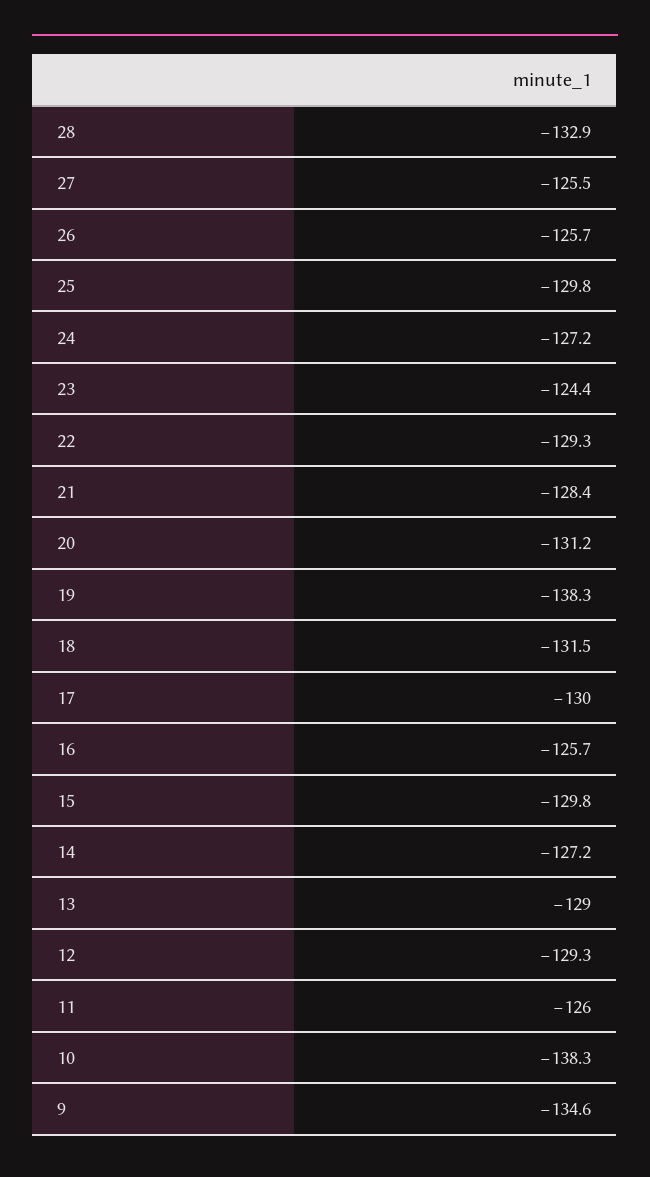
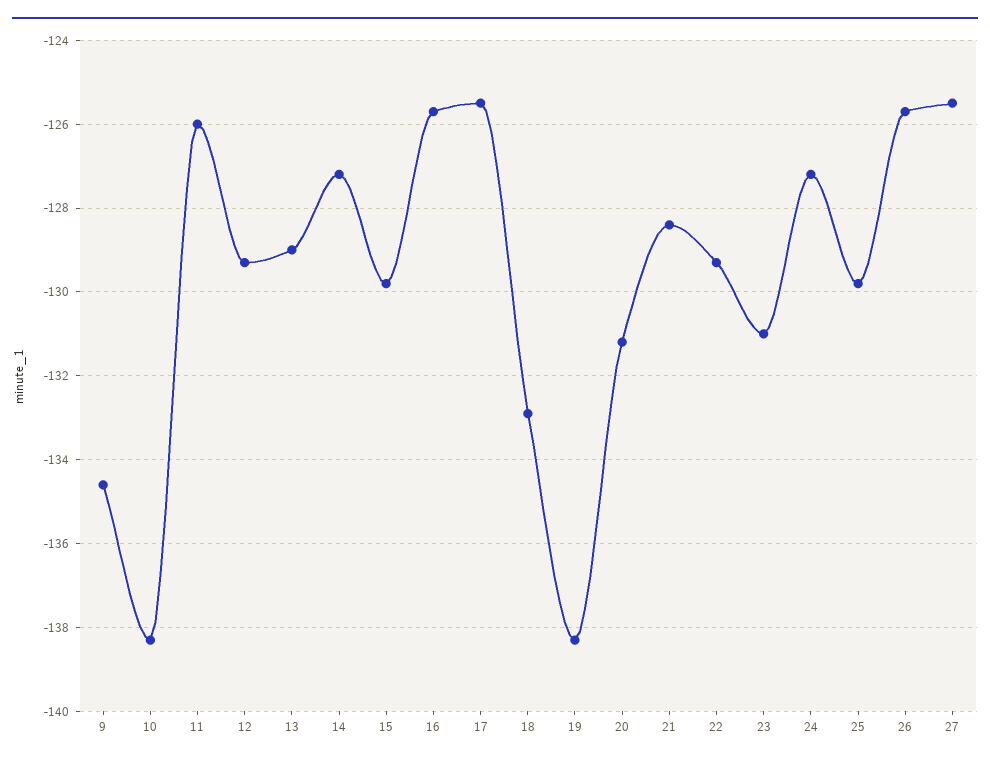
  {
-   "28": -132.9,
    "27": -125.5,
    "26": -125.7,
    "25": -129.8,
    "24": -127.2,
-   "23": -124.4,
+   "23": -131,
    "22": -129.3,
    "21": -128.4,
    "20": -131.2,
    "19": -138.3,
-   "18": -131.5,
+   "18": -133,
-   "17": -130,
+   "17": -125.5,
    "16": -125.7,
    "15": -129.8,
    "14": -127.2,
    "13": -129,
    "12": -129.3,
    "11": -126,
    "10": -138.3,
    "9": -134.6
  }

